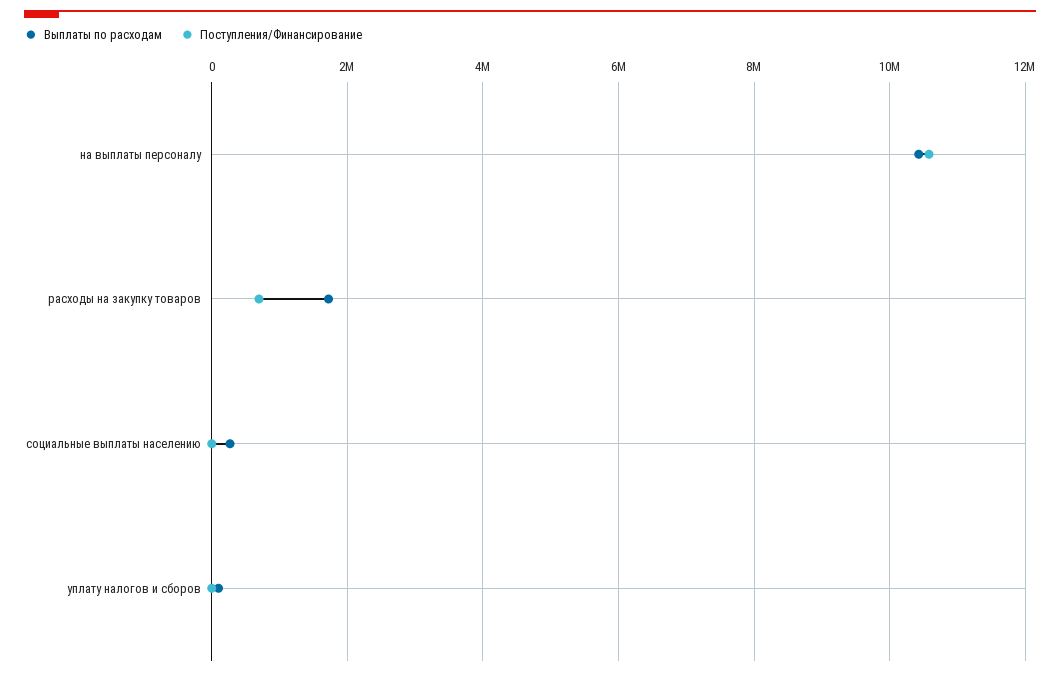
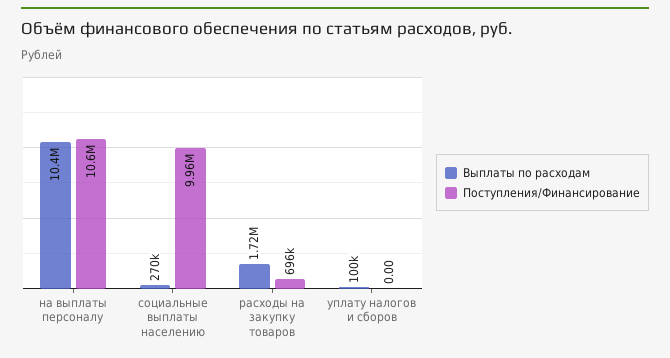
  {
    "Выплаты по расходам": {
      "на выплаты персоналу": 10400000,
      "расходы на закупку товаров": 1720000,
      "социальные выплаты населению": 270000,
      "уплату налогов и сборов": 100000
    },
    "Поступления/Финансирование": {
      "на выплаты персоналу": 10600000,
      "расходы на закупку товаров": 696000,
-     "социальные выплаты населению": 0,
+     "социальные выплаты населению": 9960000,
      "уплату налогов и сборов": 0
    }
  }

